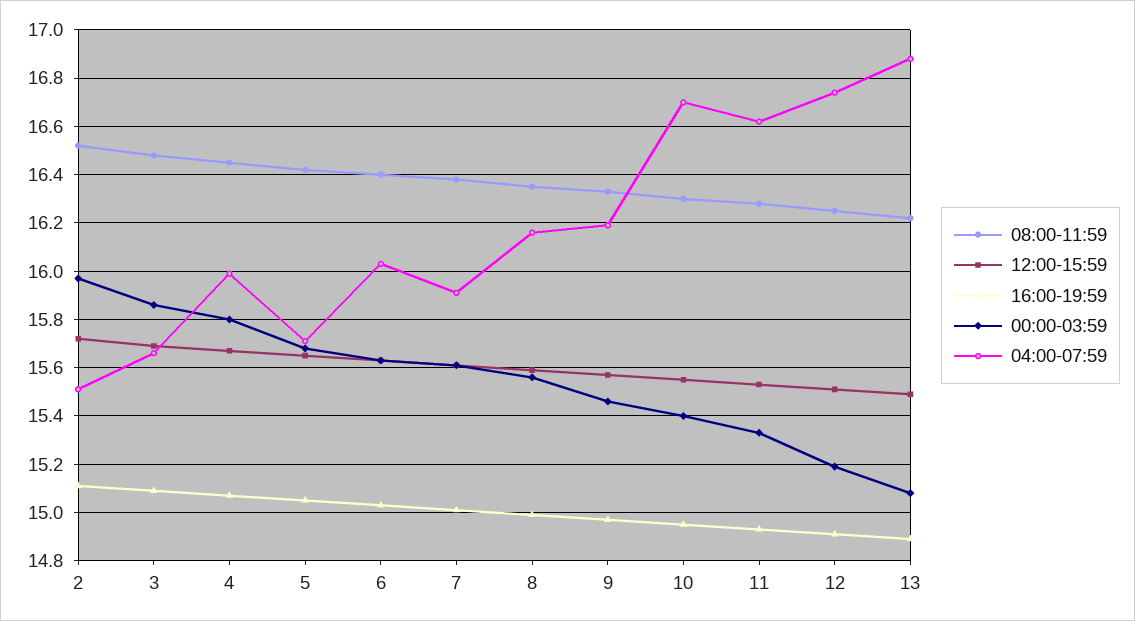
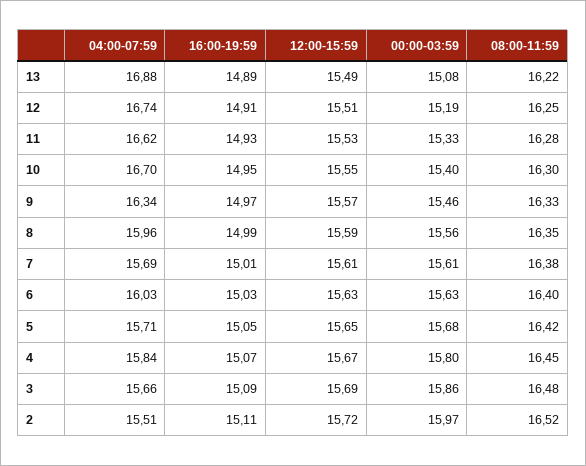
  {
    "08:00-11:59": {
      "2": 16.52,
      "3": 16.48,
      "4": 16.45,
      "5": 16.42,
      "6": 16.4,
      "7": 16.38,
      "8": 16.35,
      "9": 16.33,
      "10": 16.3,
      "11": 16.28,
      "12": 16.25,
      "13": 16.22
    },
    "12:00-15:59": {
      "2": 15.72,
      "3": 15.69,
      "4": 15.67,
      "5": 15.65,
      "6": 15.63,
      "7": 15.61,
      "8": 15.59,
      "9": 15.57,
      "10": 15.55,
      "11": 15.53,
      "12": 15.51,
      "13": 15.49
    },
    "16:00-19:59": {
      "2": 15.11,
      "3": 15.09,
      "4": 15.07,
      "5": 15.05,
      "6": 15.03,
      "7": 15.01,
      "8": 14.99,
      "9": 14.97,
      "10": 14.95,
      "11": 14.93,
      "12": 14.91,
      "13": 14.89
    },
    "00:00-03:59": {
      "2": 15.97,
      "3": 15.86,
      "4": 15.8,
      "5": 15.68,
      "6": 15.63,
      "7": 15.61,
      "8": 15.56,
      "9": 15.46,
      "10": 15.4,
      "11": 15.33,
      "12": 15.19,
      "13": 15.08
    },
    "04:00-07:59": {
      "2": 15.51,
      "3": 15.66,
-     "4": 16,
+     "4": 15.84,
      "5": 15.71,
      "6": 16.03,
-     "7": 15.9,
+     "7": 15.69,
-     "8": 16.15,
+     "8": 15.96,
-     "9": 16.2,
+     "9": 16.34,
      "10": 16.7,
      "11": 16.62,
      "12": 16.74,
      "13": 16.88
    }
  }

